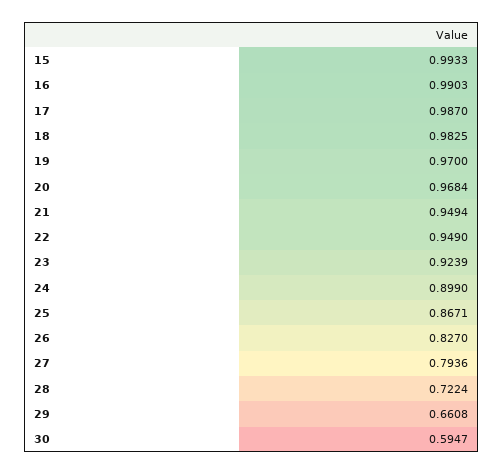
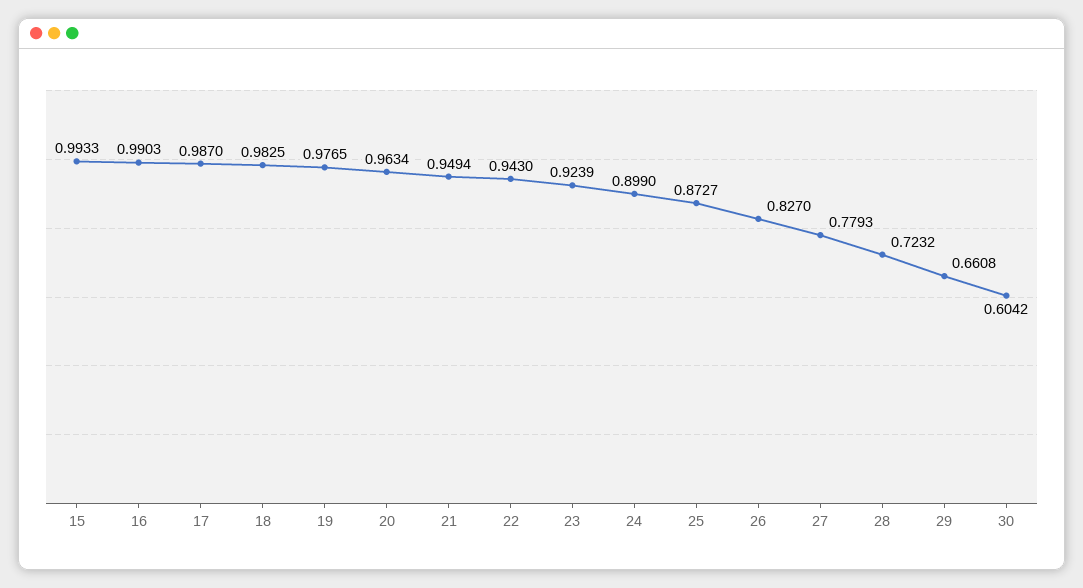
  {
    "15": 0.9933,
    "16": 0.9903,
    "17": 0.987,
    "18": 0.9825,
-   "19": 0.97,
+   "19": 0.9765,
-   "20": 0.9684,
+   "20": 0.9634,
    "21": 0.9494,
-   "22": 0.949,
+   "22": 0.943,
    "23": 0.9239,
    "24": 0.899,
-   "25": 0.8671,
+   "25": 0.8727,
    "26": 0.827,
-   "27": 0.7936,
+   "27": 0.7793,
-   "28": 0.7224,
+   "28": 0.7232,
    "29": 0.6608,
-   "30": 0.5947
+   "30": 0.6042
  }

